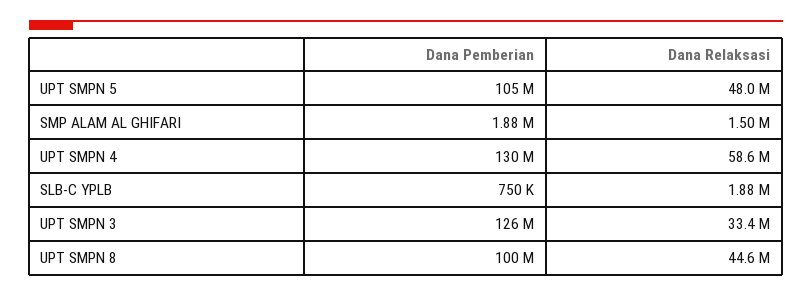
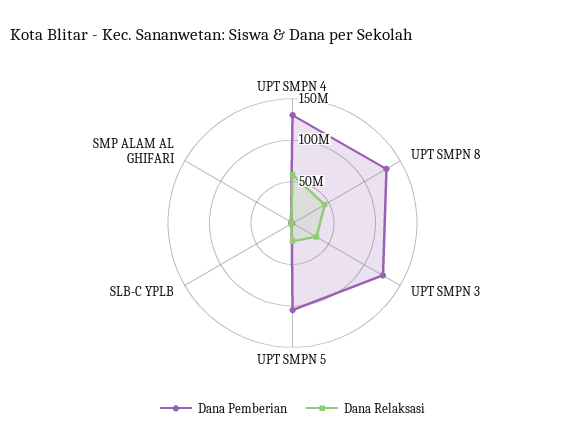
  {
    "Dana Pemberian": {
      "UPT SMPN 5": 105000000,
      "SMP ALAM AL GHIFARI": 1880000,
      "UPT SMPN 4": 130000000,
      "SLB-C YPLB": 750000,
      "UPT SMPN 3": 126000000,
-     "UPT SMPN 8": 100000000
+     "UPT SMPN 8": 130000000
    },
    "Dana Relaksasi": {
-     "UPT SMPN 5": 48000000,
+     "UPT SMPN 5": 20000000,
      "SMP ALAM AL GHIFARI": 1500000,
      "UPT SMPN 4": 58600000,
      "SLB-C YPLB": 1880000,
      "UPT SMPN 3": 33400000,
      "UPT SMPN 8": 44600000
    }
  }

